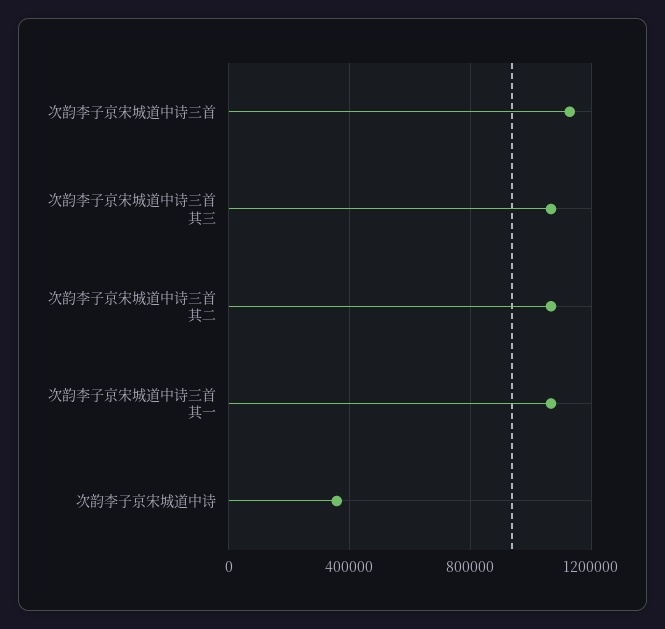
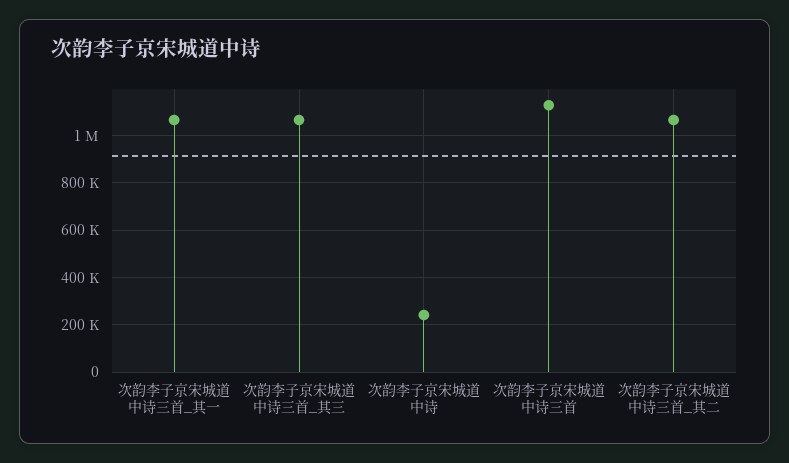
  {
    "次韵李子京宋城道中诗三首": 1150000,
    "次韵李子京宋城道中诗三首 其三": 1050000,
    "次韵李子京宋城道中诗三首 其二": 1050000,
    "次韵李子京宋城道中诗三首 其一": 1050000,
-   "次韵李子京宋城道中诗": 350000
+   "次韵李子京宋城道中诗": 250000
  }

